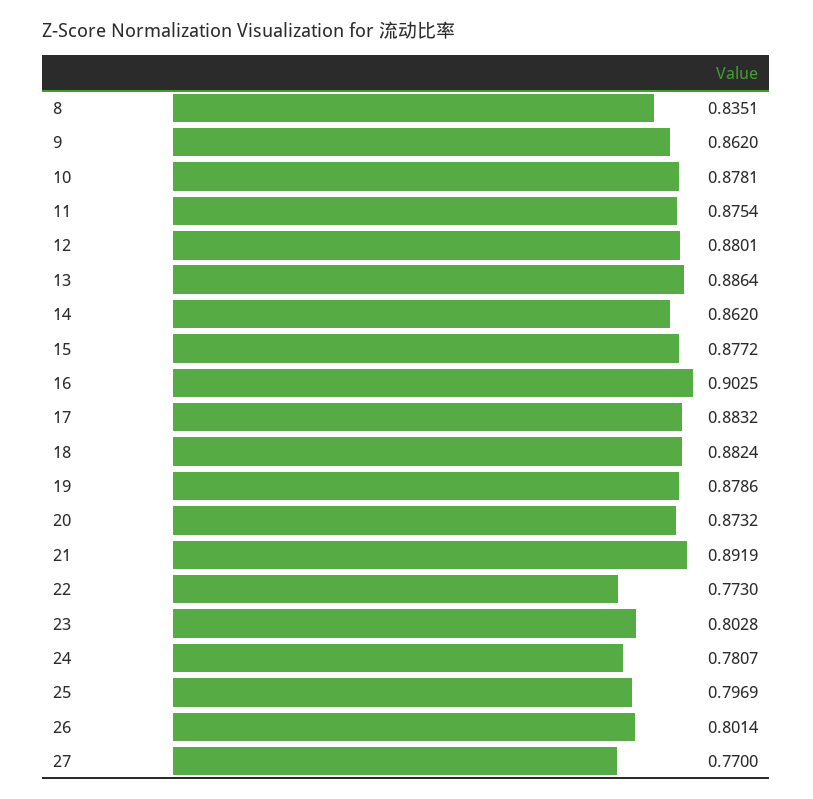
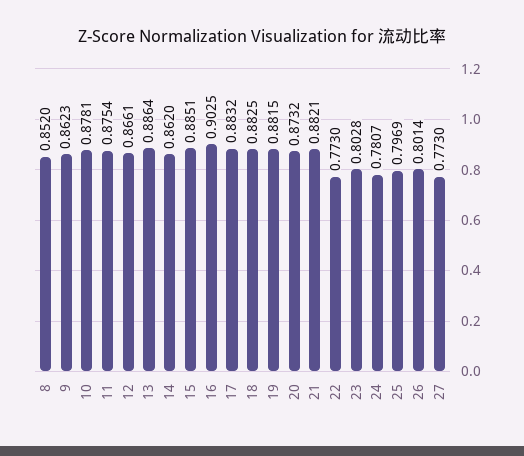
  {
-   "8": 0.8351,
+   "8": 0.852,
-   "9": 0.862,
+   "9": 0.8623,
    "10": 0.8781,
    "11": 0.8754,
-   "12": 0.8801,
+   "12": 0.8661,
    "13": 0.8864,
    "14": 0.862,
-   "15": 0.8772,
+   "15": 0.8851,
    "16": 0.9025,
    "17": 0.8832,
-   "18": 0.8824,
+   "18": 0.8825,
-   "19": 0.8786,
+   "19": 0.8815,
    "20": 0.8732,
-   "21": 0.8919,
+   "21": 0.8821,
    "22": 0.773,
    "23": 0.8028,
    "24": 0.7807,
    "25": 0.7969,
    "26": 0.8014,
-   "27": 0.77
+   "27": 0.773
  }

